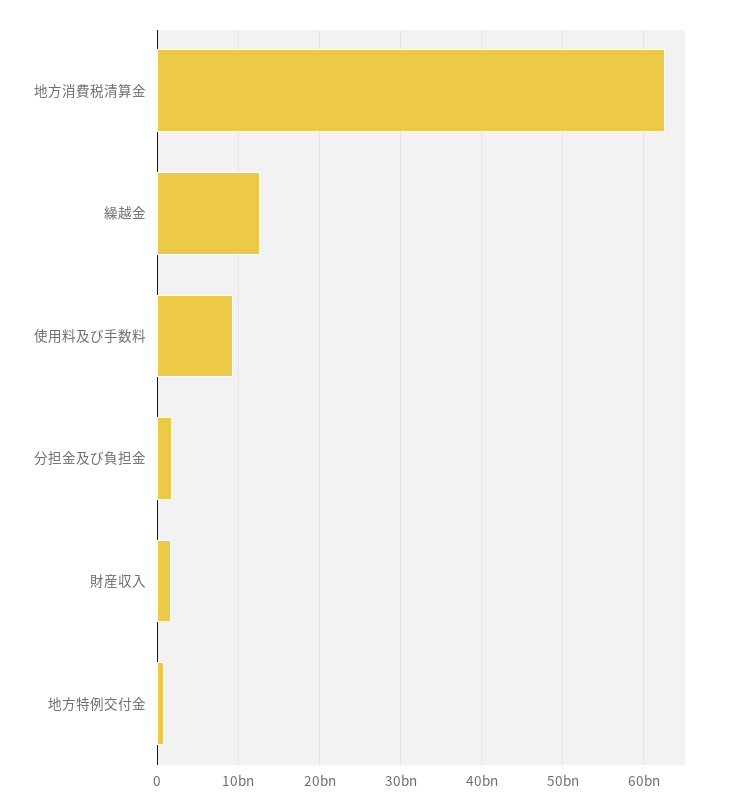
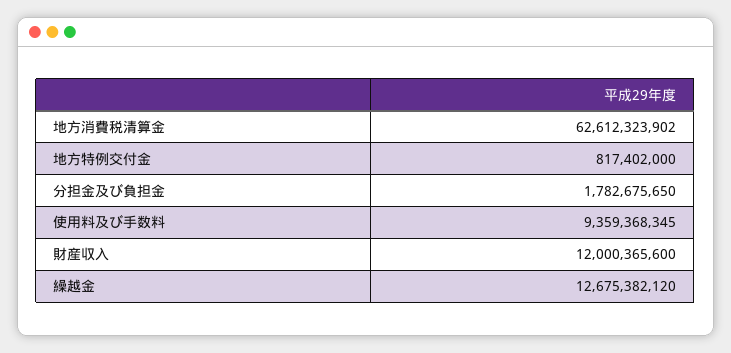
  {
    "地方消費税清算金": 62612323902,
    "繰越金": 12675382120,
    "使用料及び手数料": 9359368345,
    "分担金及び負担金": 1782675650,
-   "財産収入": 2000000000,
+   "財産収入": 12000365600,
    "地方特例交付金": 817402000
  }

